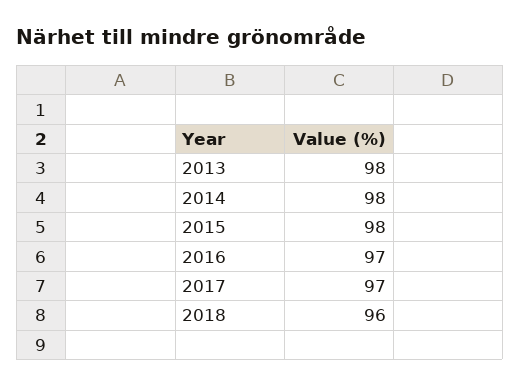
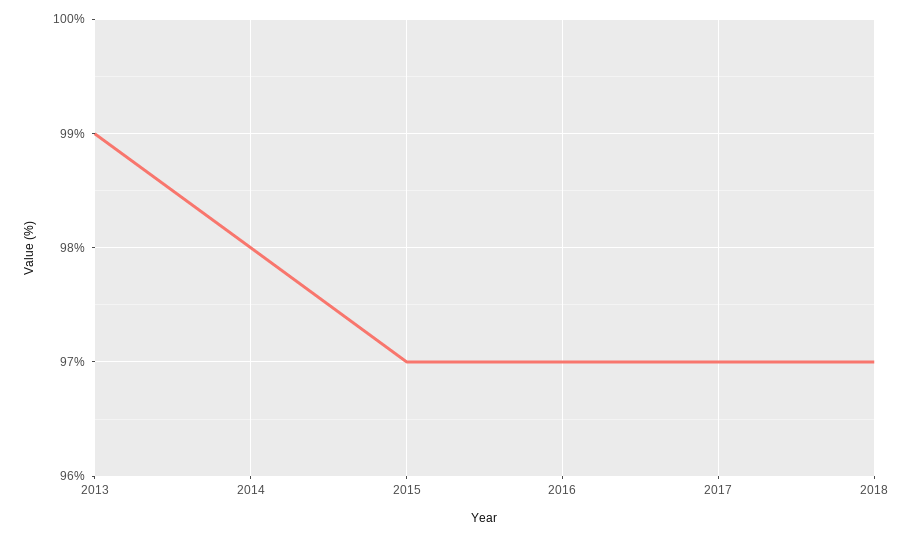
  {
-   "2013": 98,
+   "2013": 99,
    "2014": 98,
-   "2015": 98,
+   "2015": 97,
    "2016": 97,
    "2017": 97,
-   "2018": 96
+   "2018": 97
  }

